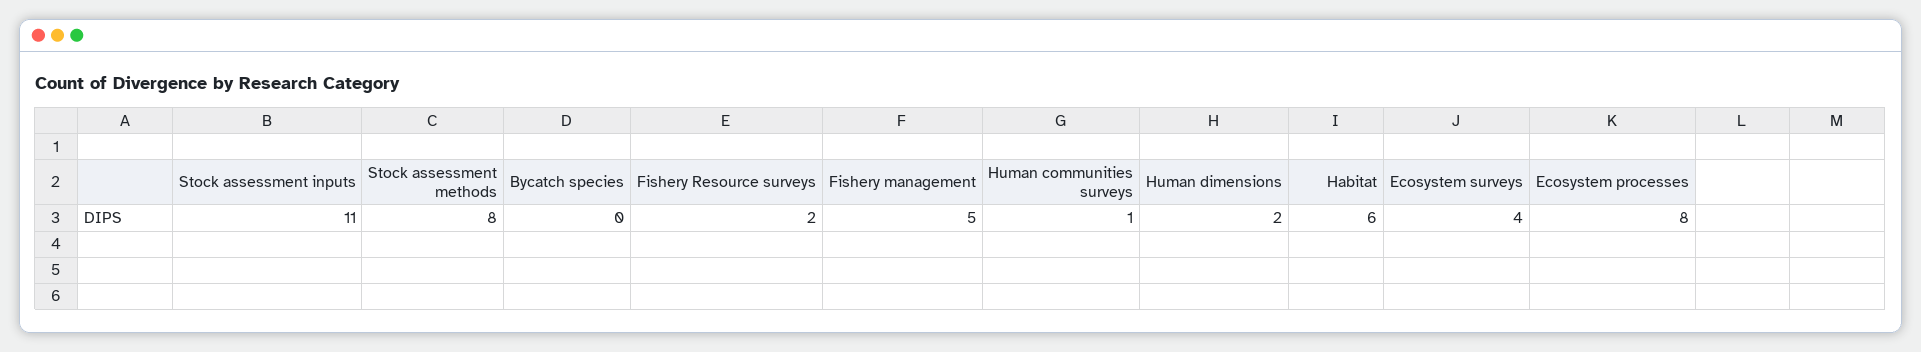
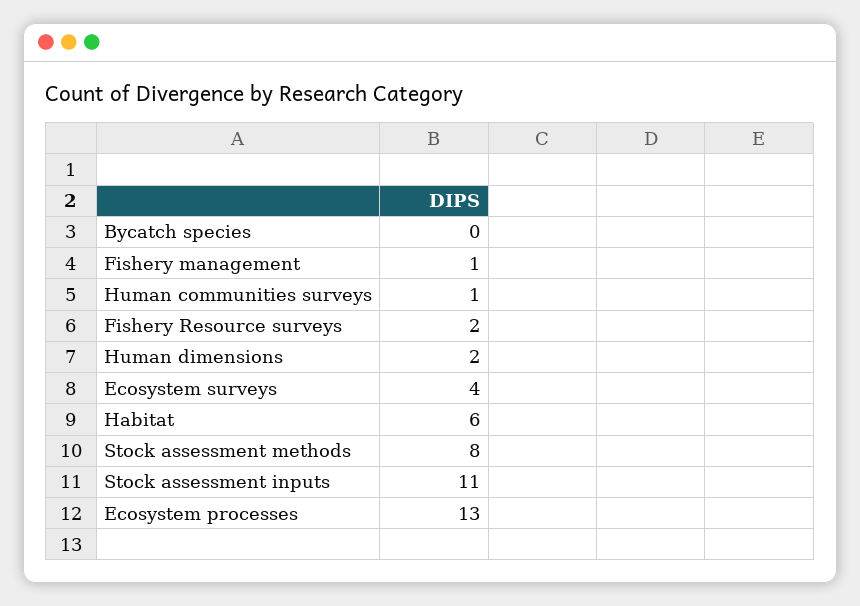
  {
    "Stock assessment inputs": 11,
    "Stock assessment methods": 8,
    "Bycatch species": 0,
    "Fishery Resource surveys": 2,
-   "Fishery management": 5,
+   "Fishery management": 1,
    "Human communities surveys": 1,
    "Human dimensions": 2,
    "Habitat": 6,
    "Ecosystem surveys": 4,
-   "Ecosystem processes": 8
+   "Ecosystem processes": 13
  }

